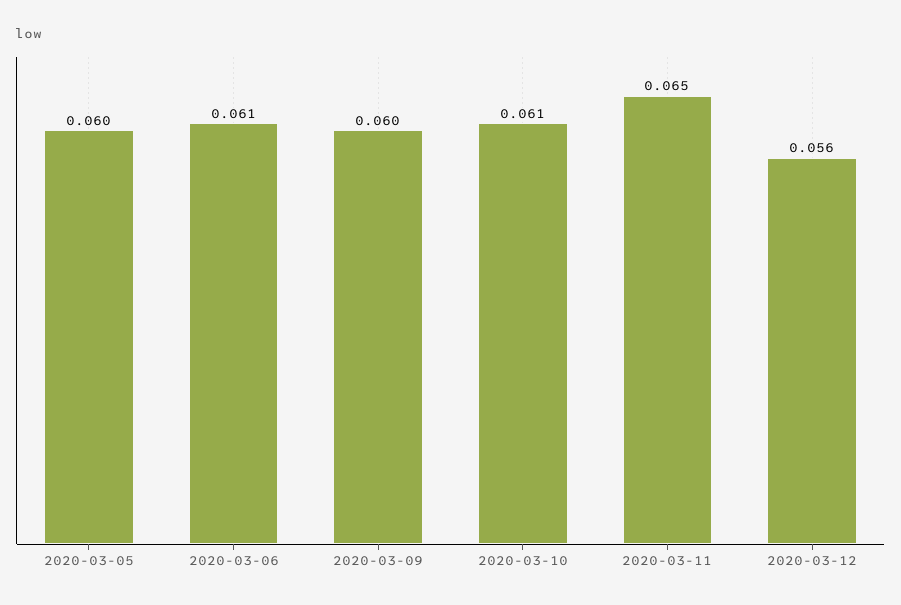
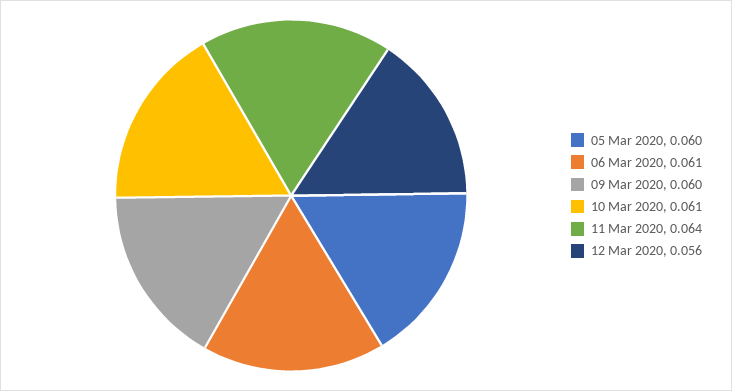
  {
    "2020-03-05": 0.06,
    "2020-03-06": 0.061,
    "2020-03-09": 0.06,
    "2020-03-10": 0.061,
-   "2020-03-11": 0.065,
+   "2020-03-11": 0.064,
    "2020-03-12": 0.056
  }

